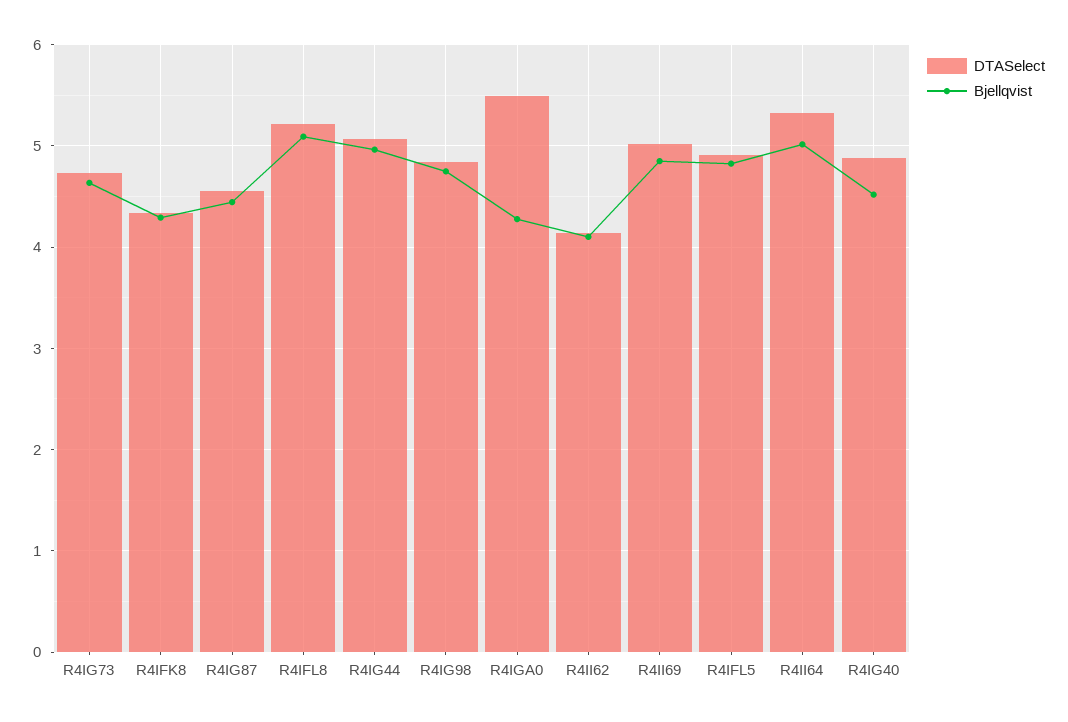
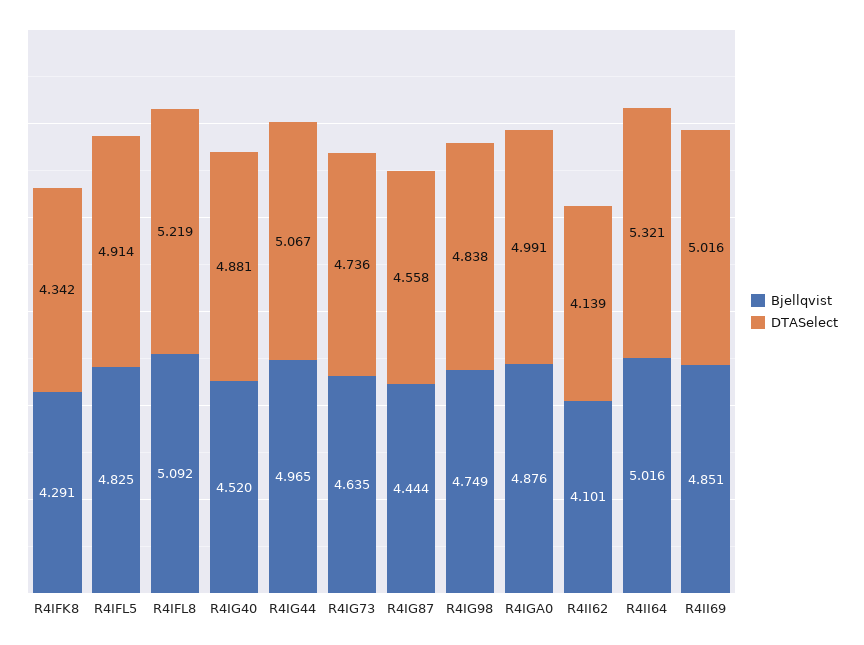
  {
    "DTASelect": {
      "R4IG73": 4.736,
      "R4IFK8": 4.342,
      "R4IG87": 4.558,
      "R4IFL8": 5.219,
      "R4IG44": 5.067,
      "R4IG98": 4.838,
-     "R4IGA0": 5.5,
+     "R4IGA0": 4.991,
      "R4II62": 4.139,
      "R4II69": 5.016,
      "R4IFL5": 4.914,
      "R4II64": 5.321,
      "R4IG40": 4.881
    },
    "Bjellqvist": {
      "R4IG73": 4.635,
      "R4IFK8": 4.291,
      "R4IG87": 4.444,
      "R4IFL8": 5.092,
      "R4IG44": 4.965,
      "R4IG98": 4.749,
-     "R4IGA0": 4.3,
+     "R4IGA0": 4.876,
      "R4II62": 4.101,
      "R4II69": 4.851,
      "R4IFL5": 4.825,
      "R4II64": 5.016,
      "R4IG40": 4.52
    }
  }

